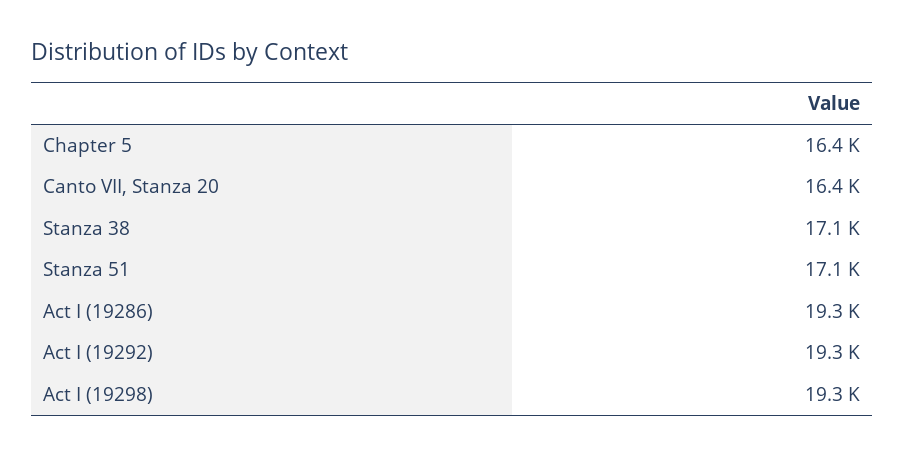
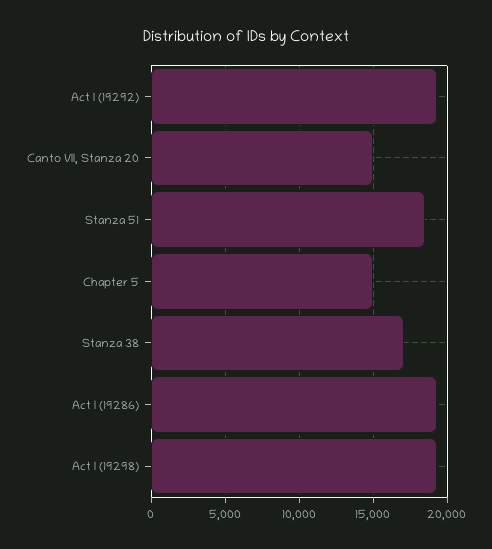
  {
-   "Chapter 5": 16400,
+   "Chapter 5": 15000,
-   "Canto VII, Stanza 20": 16400,
+   "Canto VII, Stanza 20": 15000,
    "Stanza 38": 17100,
-   "Stanza 51": 17100,
+   "Stanza 51": 18500,
    "Act I (19286)": 19300,
    "Act I (19292)": 19300,
    "Act I (19298)": 19300
  }

